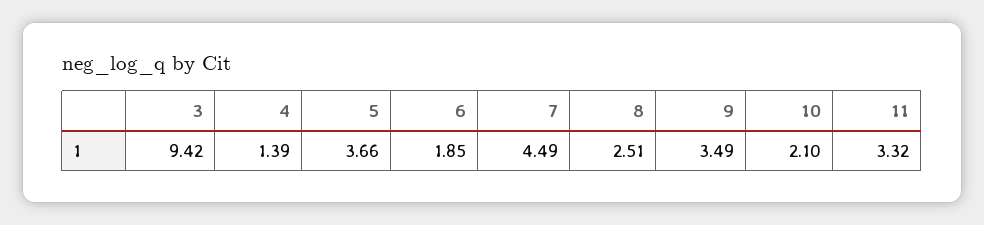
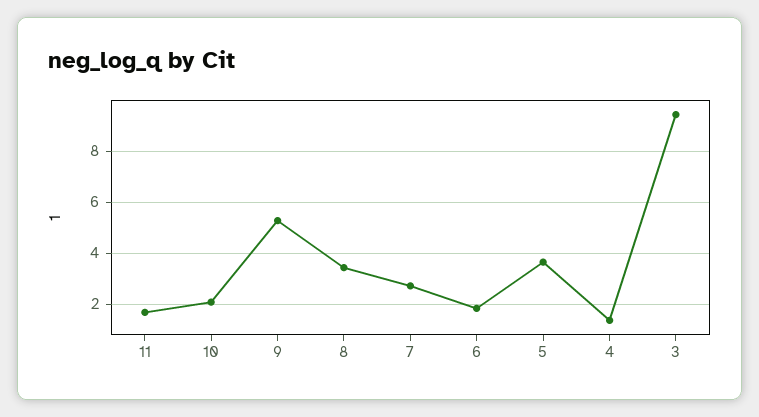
  {
    "3": 9.42,
    "4": 1.39,
    "5": 3.66,
    "6": 1.85,
-   "7": 4.49,
+   "7": 2.75,
-   "8": 2.51,
+   "8": 3.5,
-   "9": 3.49,
+   "9": 5.25,
    "10": 2.1,
-   "11": 3.32
+   "11": 1.75
  }

